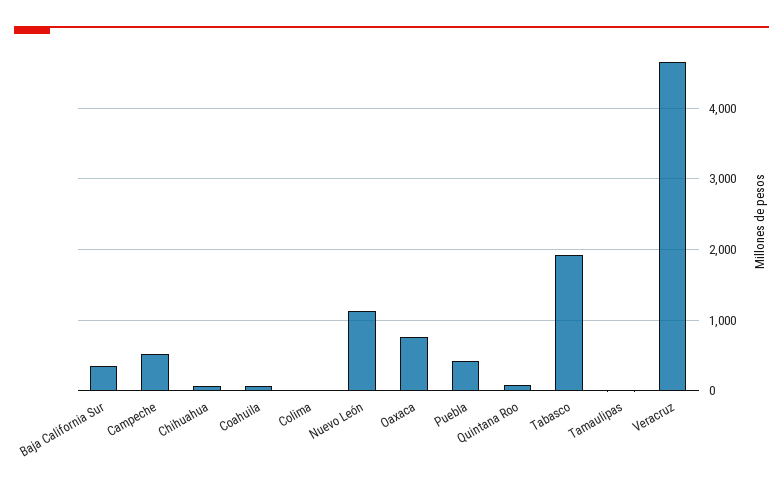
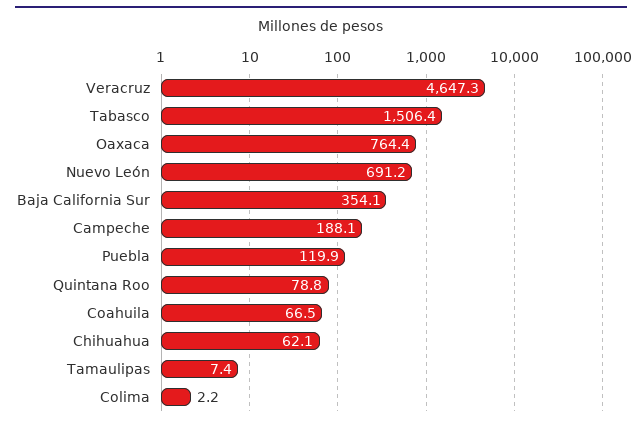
  {
    "Baja California Sur": 354.1,
-   "Campeche": 500,
+   "Campeche": 188.1,
    "Chihuahua": 62.1,
    "Coahuila": 66.5,
    "Colima": 2.2,
-   "Nuevo León": 1100,
+   "Nuevo León": 691.2,
    "Oaxaca": 764.4,
-   "Puebla": 400,
+   "Puebla": 119.9,
    "Quintana Roo": 78.8,
-   "Tabasco": 1900,
+   "Tabasco": 1506.4,
    "Tamaulipas": 7.4,
    "Veracruz": 4647.3
  }

